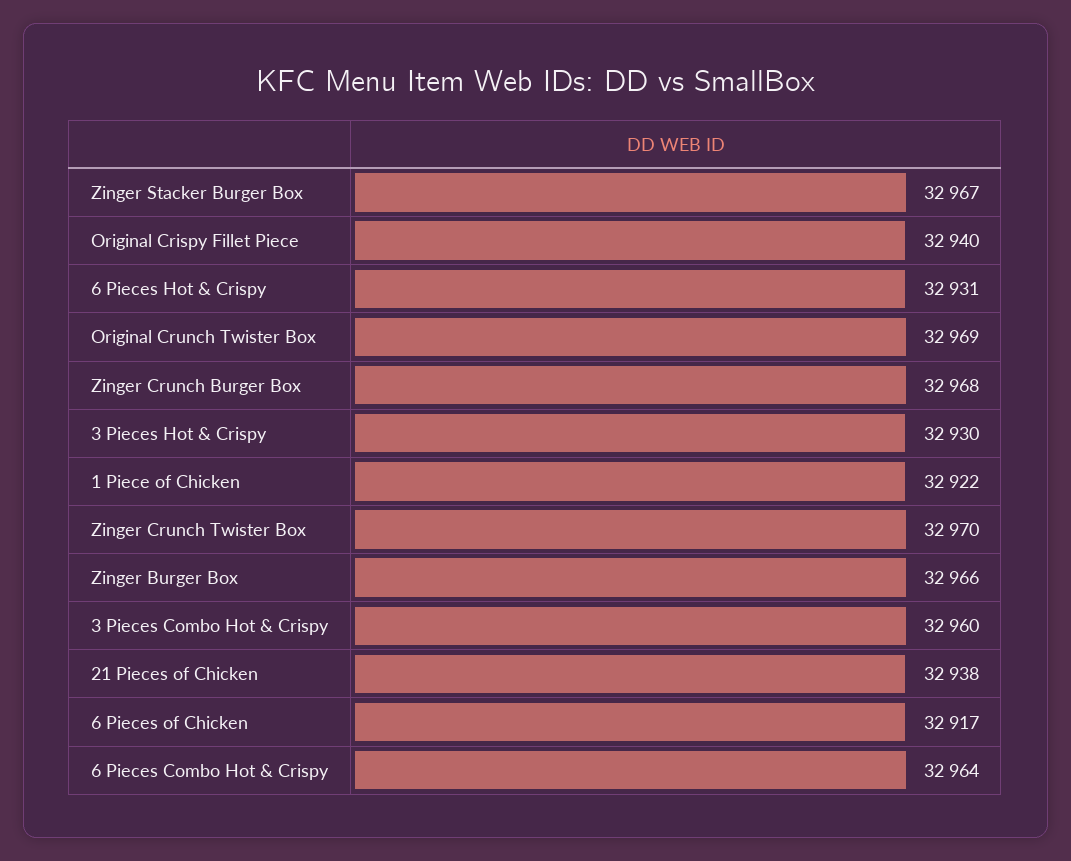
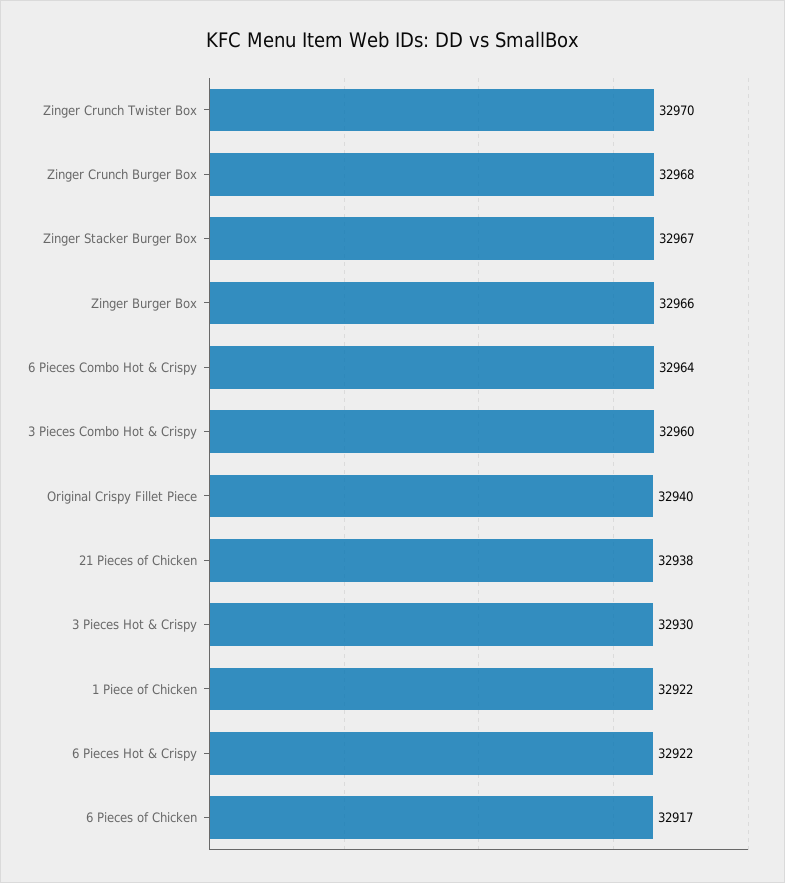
  {
    "Zinger Stacker Burger Box": 32967,
    "Original Crispy Fillet Piece": 32940,
-   "6 Pieces Hot & Crispy": 32931,
+   "6 Pieces Hot & Crispy": 32922,
-   "Original Crunch Twister Box": 32969,
    "Zinger Crunch Burger Box": 32968,
    "3 Pieces Hot & Crispy": 32930,
    "1 Piece of Chicken": 32922,
    "Zinger Crunch Twister Box": 32970,
    "Zinger Burger Box": 32966,
    "3 Pieces Combo Hot & Crispy": 32960,
    "21 Pieces of Chicken": 32938,
    "6 Pieces of Chicken": 32917,
    "6 Pieces Combo Hot & Crispy": 32964
  }

